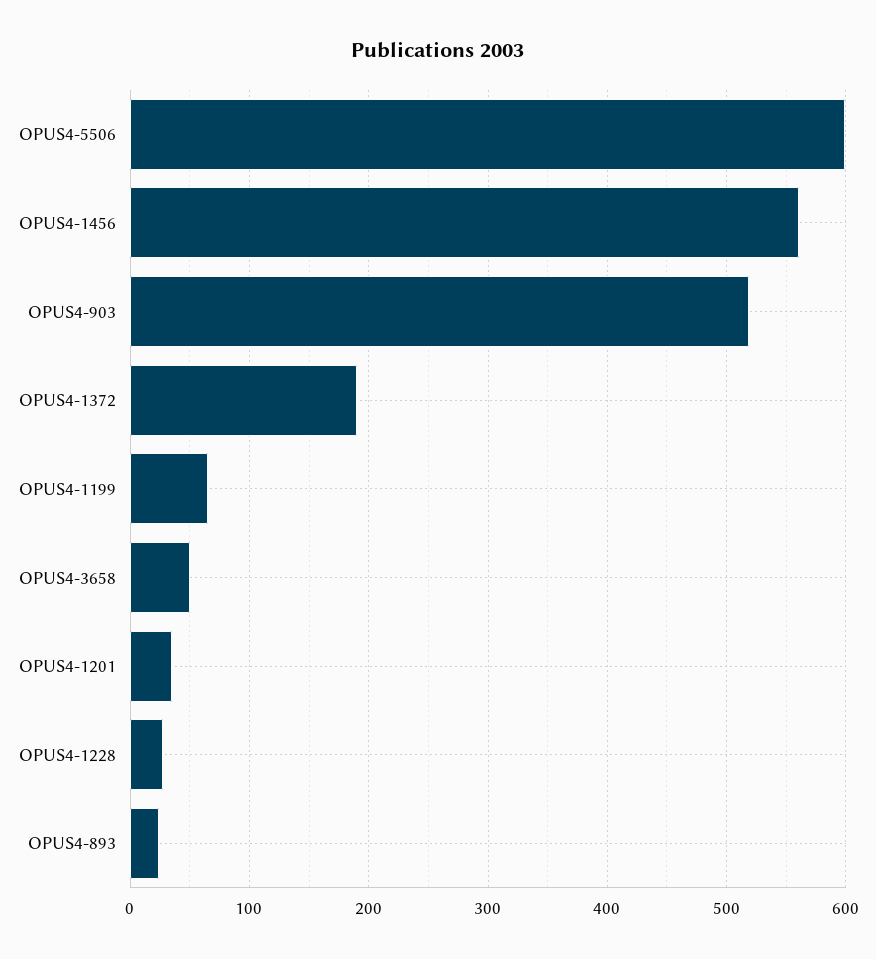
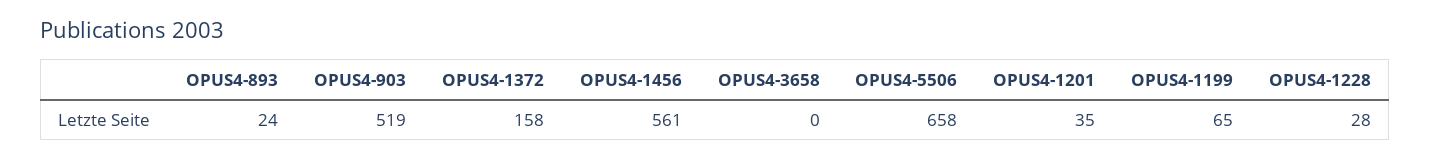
  {
-   "OPUS4-5506": 600,
+   "OPUS4-5506": 658,
    "OPUS4-1456": 561,
    "OPUS4-903": 519,
-   "OPUS4-1372": 190,
+   "OPUS4-1372": 158,
    "OPUS4-1199": 65,
-   "OPUS4-3658": 50,
+   "OPUS4-3658": 0,
    "OPUS4-1201": 35,
    "OPUS4-1228": 28,
    "OPUS4-893": 24
  }

